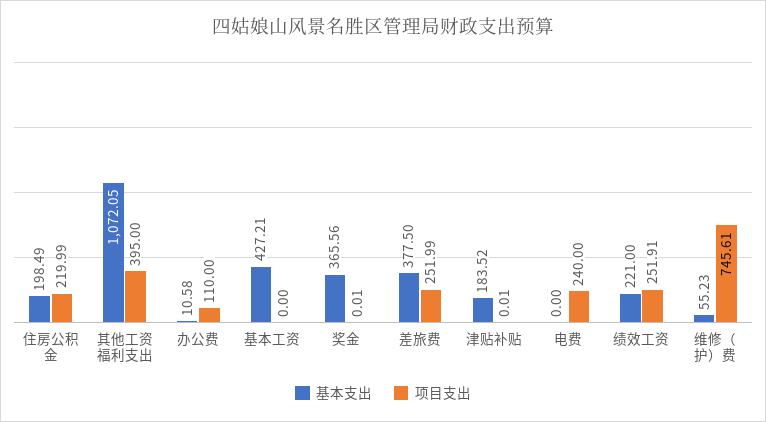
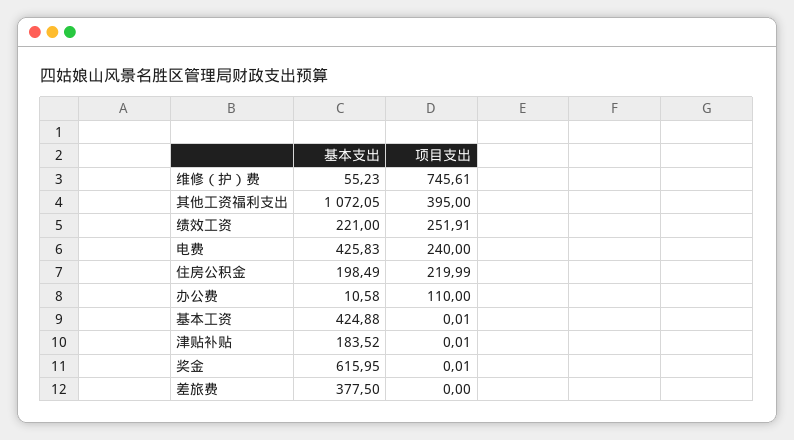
  {
    "基本支出": {
      "住房公积金": 198.49,
      "其他工资福利支出": 1072.05,
      "办公费": 10.58,
-     "基本工资": 427.21,
+     "基本工资": 424.88,
-     "奖金": 365.56,
+     "奖金": 615.95,
      "差旅费": 377.5,
      "津贴补贴": 183.52,
-     "电费": 0,
+     "电费": 425.83,
      "绩效工资": 221,
      "维修（护）费": 55.23
    },
    "项目支出": {
      "住房公积金": 219.99,
      "其他工资福利支出": 395,
      "办公费": 110,
-     "基本工资": 0,
+     "基本工资": 0.01,
      "奖金": 0.01,
-     "差旅费": 251.99,
+     "差旅费": 0,
      "津贴补贴": 0.01,
      "电费": 240,
      "绩效工资": 251.91,
      "维修（护）费": 745.61
    }
  }

